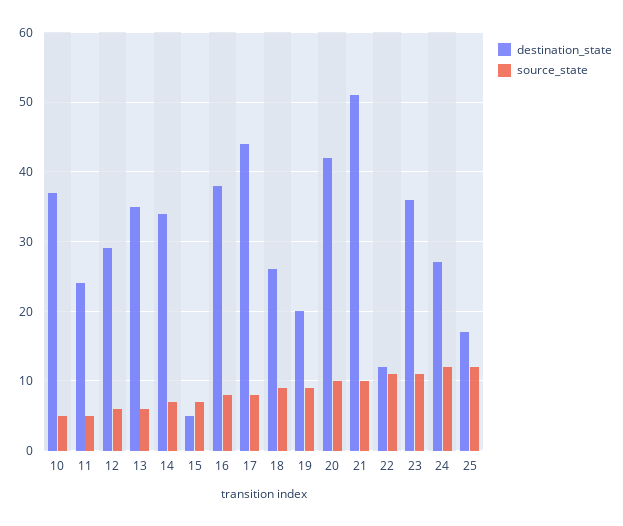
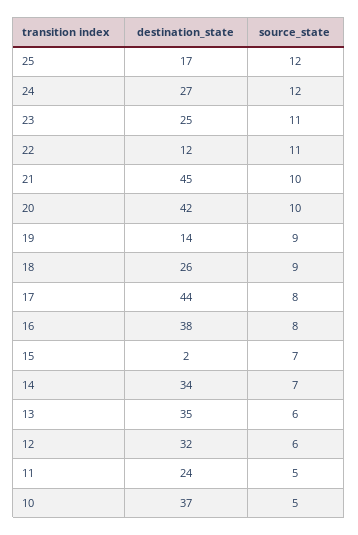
  {
    "destination_state": {
      "10": 37,
      "11": 24,
-     "12": 29,
+     "12": 32,
      "13": 35,
      "14": 34,
-     "15": 5,
+     "15": 2,
      "16": 38,
      "17": 44,
      "18": 26,
-     "19": 20,
+     "19": 14,
      "20": 42,
-     "21": 51,
+     "21": 45,
      "22": 12,
-     "23": 36,
+     "23": 25,
      "24": 27,
      "25": 17
    },
    "source_state": {
      "10": 5,
      "11": 5,
      "12": 6,
      "13": 6,
      "14": 7,
      "15": 7,
      "16": 8,
      "17": 8,
      "18": 9,
      "19": 9,
      "20": 10,
      "21": 10,
      "22": 11,
      "23": 11,
      "24": 12,
      "25": 12
    }
  }

